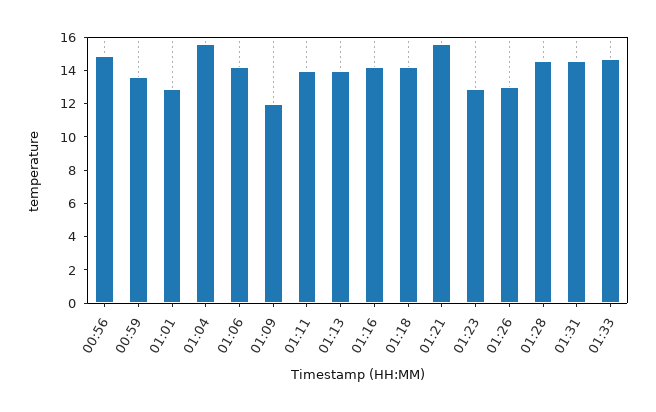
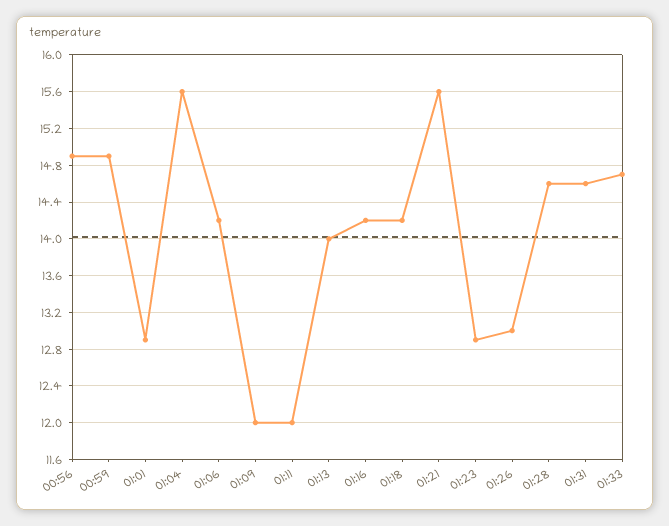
  {
    "00:56": 14.9,
-   "00:59": 13.5,
+   "00:59": 14.9,
    "01:01": 12.9,
    "01:04": 15.6,
    "01:06": 14.2,
    "01:09": 12,
-   "01:11": 14,
+   "01:11": 12,
    "01:13": 14,
    "01:16": 14.2,
    "01:18": 14.2,
    "01:21": 15.6,
    "01:23": 12.9,
    "01:26": 13,
    "01:28": 14.6,
    "01:31": 14.6,
    "01:33": 14.7
  }

